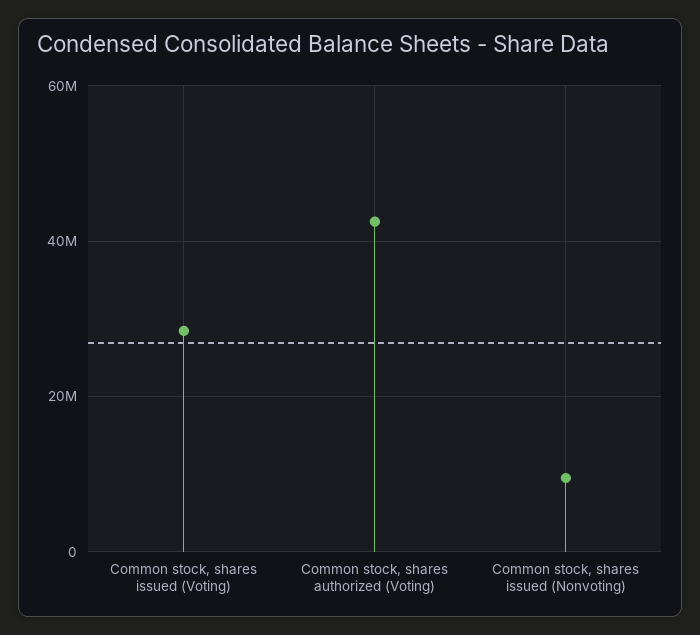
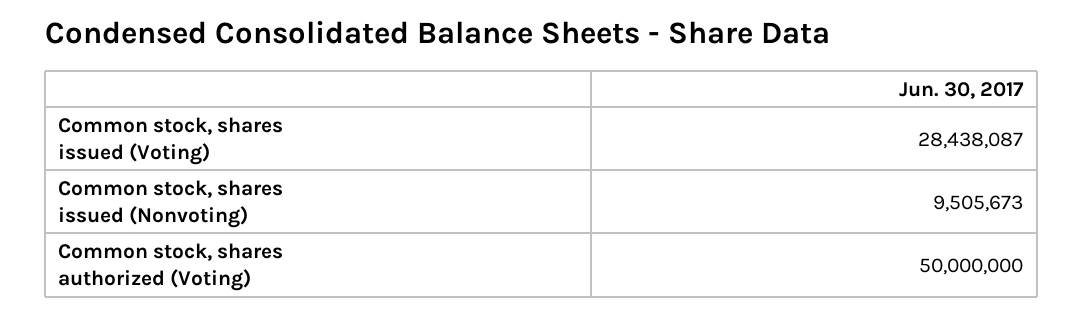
  {
    "Common stock, shares issued (Voting)": 28438087,
-   "Common stock, shares authorized (Voting)": 42000000,
+   "Common stock, shares authorized (Voting)": 50000000,
    "Common stock, shares issued (Nonvoting)": 9505673
  }

